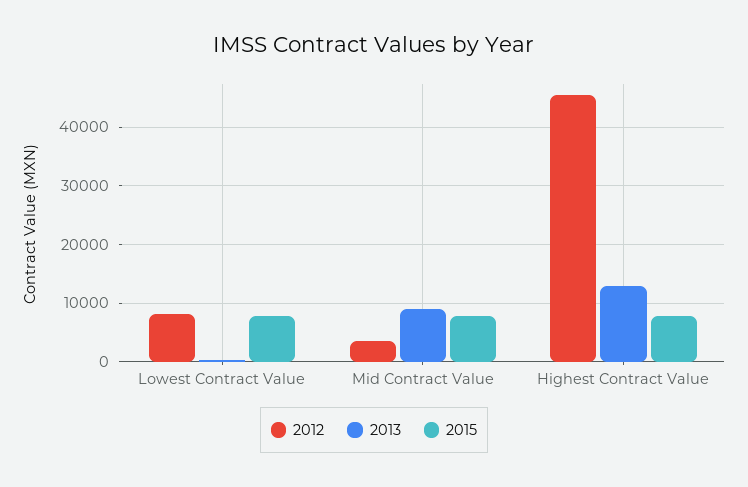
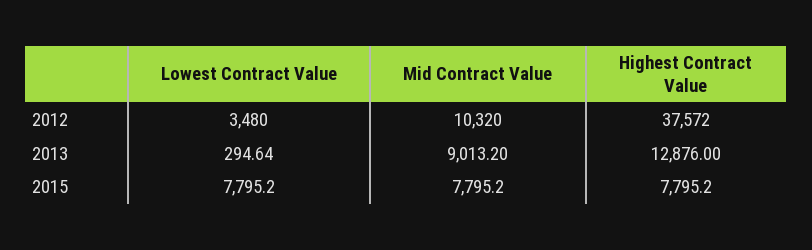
  {
    "2012": {
-     "Lowest Contract Value": 8000,
+     "Lowest Contract Value": 3480,
-     "Mid Contract Value": 4000,
+     "Mid Contract Value": 10320,
-     "Highest Contract Value": 46000
+     "Highest Contract Value": 37572
    },
    "2013": {
      "Lowest Contract Value": 294.64,
      "Mid Contract Value": 9013.2,
      "Highest Contract Value": 12876
    },
    "2015": {
      "Lowest Contract Value": 7795.2,
      "Mid Contract Value": 7795.2,
      "Highest Contract Value": 7795.2
    }
  }

